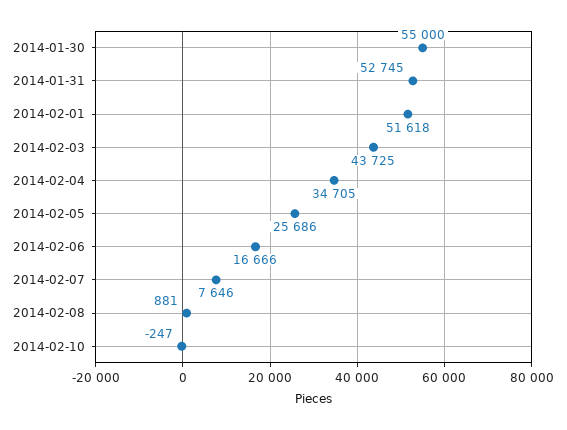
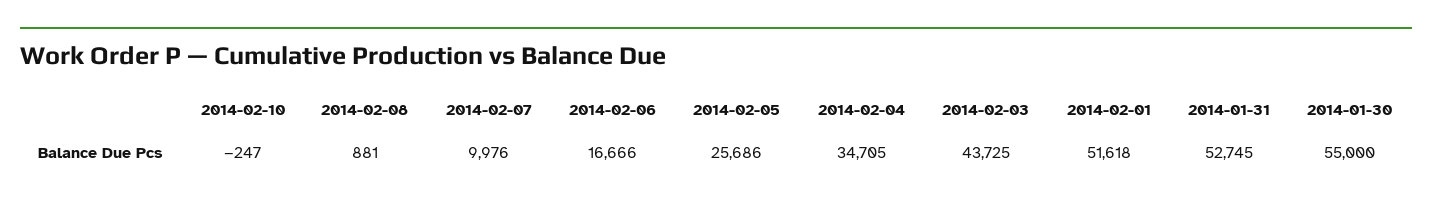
  {
    "2014-01-30": 55000,
    "2014-01-31": 52745,
    "2014-02-01": 51618,
    "2014-02-03": 43725,
    "2014-02-04": 34705,
    "2014-02-05": 25686,
    "2014-02-06": 16666,
-   "2014-02-07": 7646,
+   "2014-02-07": 9976,
    "2014-02-08": 881,
    "2014-02-10": -247
  }

